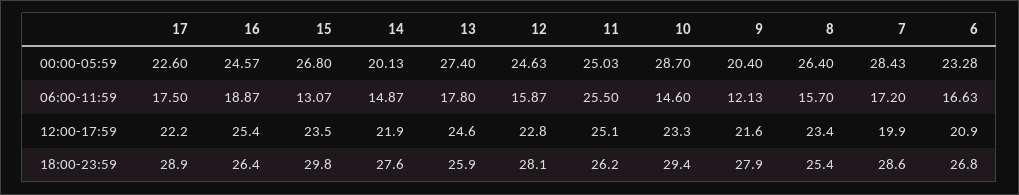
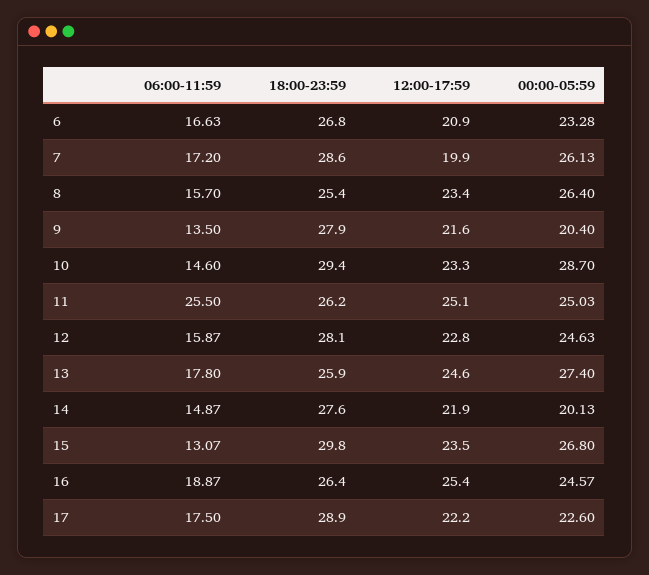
  {
    "17": {
      "00:00-05:59": 22.6,
      "06:00-11:59": 17.5,
      "12:00-17:59": 22.2,
      "18:00-23:59": 28.9
    },
    "16": {
      "00:00-05:59": 24.57,
      "06:00-11:59": 18.87,
      "12:00-17:59": 25.4,
      "18:00-23:59": 26.4
    },
    "15": {
      "00:00-05:59": 26.8,
      "06:00-11:59": 13.07,
      "12:00-17:59": 23.5,
      "18:00-23:59": 29.8
    },
    "14": {
      "00:00-05:59": 20.13,
      "06:00-11:59": 14.87,
      "12:00-17:59": 21.9,
      "18:00-23:59": 27.6
    },
    "13": {
      "00:00-05:59": 27.4,
      "06:00-11:59": 17.8,
      "12:00-17:59": 24.6,
      "18:00-23:59": 25.9
    },
    "12": {
      "00:00-05:59": 24.63,
      "06:00-11:59": 15.87,
      "12:00-17:59": 22.8,
      "18:00-23:59": 28.1
    },
    "11": {
      "00:00-05:59": 25.03,
      "06:00-11:59": 25.5,
      "12:00-17:59": 25.1,
      "18:00-23:59": 26.2
    },
    "10": {
      "00:00-05:59": 28.7,
      "06:00-11:59": 14.6,
      "12:00-17:59": 23.3,
      "18:00-23:59": 29.4
    },
    "9": {
      "00:00-05:59": 20.4,
-     "06:00-11:59": 12.13,
+     "06:00-11:59": 13.5,
      "12:00-17:59": 21.6,
      "18:00-23:59": 27.9
    },
    "8": {
      "00:00-05:59": 26.4,
      "06:00-11:59": 15.7,
      "12:00-17:59": 23.4,
      "18:00-23:59": 25.4
    },
    "7": {
-     "00:00-05:59": 28.43,
+     "00:00-05:59": 26.13,
      "06:00-11:59": 17.2,
      "12:00-17:59": 19.9,
      "18:00-23:59": 28.6
    },
    "6": {
      "00:00-05:59": 23.28,
      "06:00-11:59": 16.63,
      "12:00-17:59": 20.9,
      "18:00-23:59": 26.8
    }
  }

